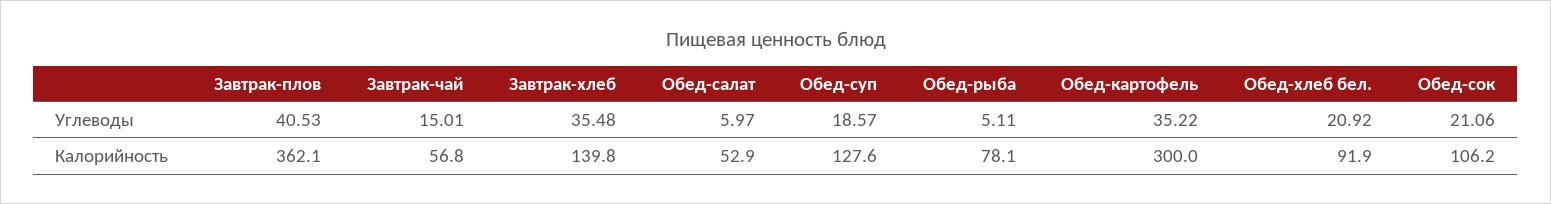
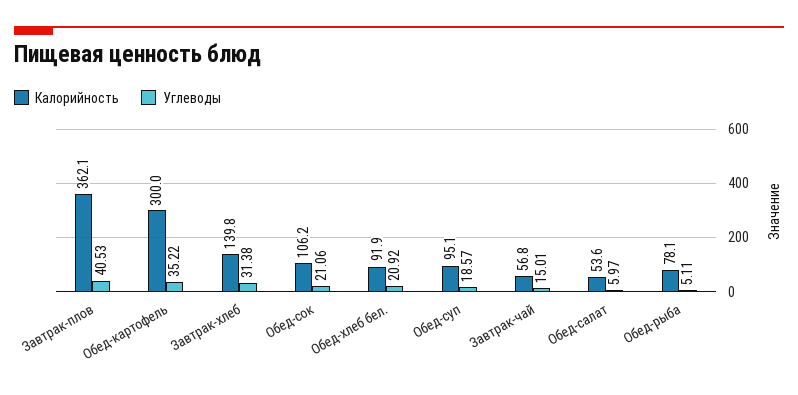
  {
    "Углеводы": {
      "Завтрак-плов": 40.53,
      "Завтрак-чай": 15.01,
-     "Завтрак-хлеб": 35.48,
+     "Завтрак-хлеб": 31.38,
      "Обед-салат": 5.97,
      "Обед-суп": 18.57,
      "Обед-рыба": 5.11,
      "Обед-картофель": 35.22,
      "Обед-хлеб бел.": 20.92,
      "Обед-сок": 21.06
    },
    "Калорийность": {
      "Завтрак-плов": 362.1,
      "Завтрак-чай": 56.8,
      "Завтрак-хлеб": 139.8,
-     "Обед-салат": 52.9,
+     "Обед-салат": 53.6,
-     "Обед-суп": 127.6,
+     "Обед-суп": 95.1,
      "Обед-рыба": 78.1,
      "Обед-картофель": 300,
      "Обед-хлеб бел.": 91.9,
      "Обед-сок": 106.2
    }
  }

